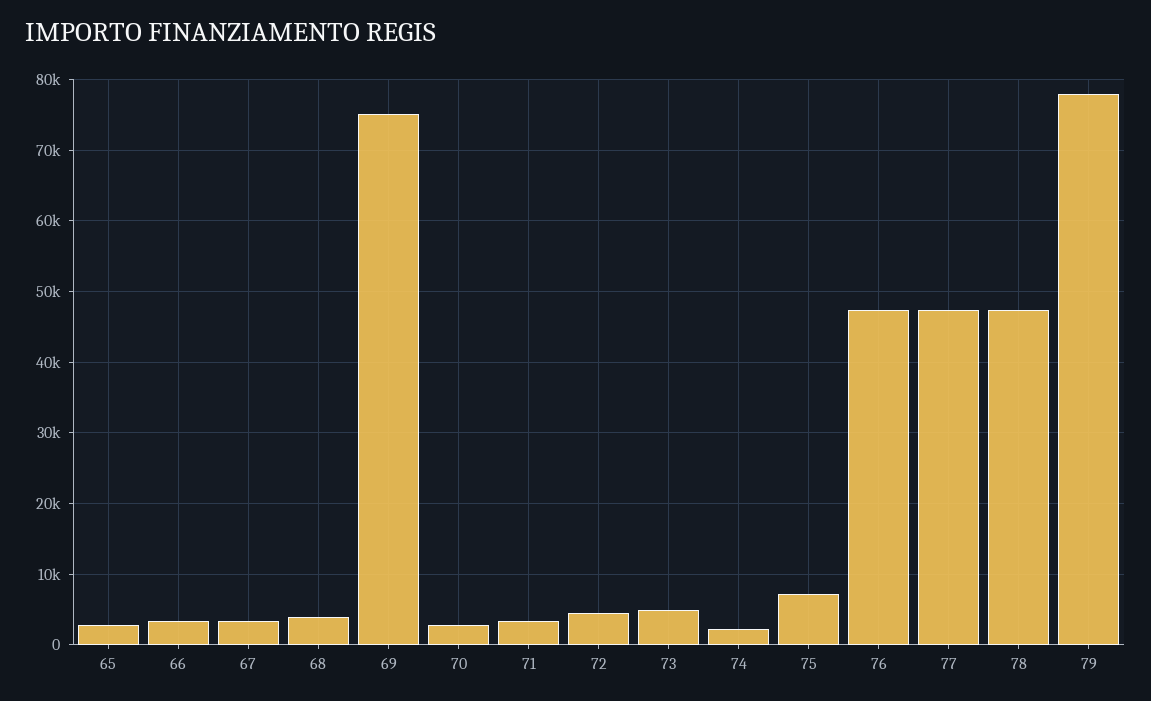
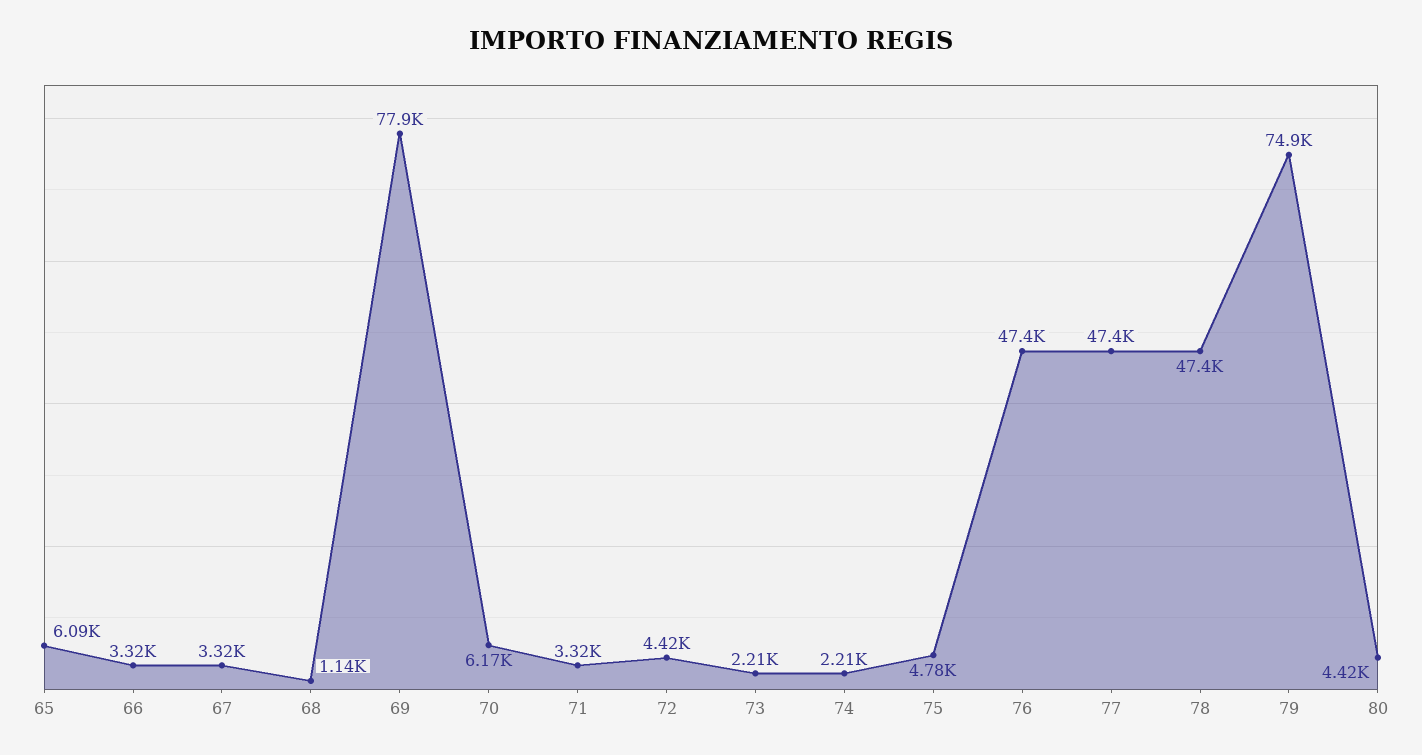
  {
-   "65": 3000,
+   "65": 6090,
    "66": 3320,
    "67": 3320,
-   "68": 4000,
+   "68": 1140,
-   "69": 75000,
+   "69": 77900,
-   "70": 3000,
+   "70": 6170,
    "71": 3320,
    "72": 4420,
-   "73": 5000,
+   "73": 2210,
    "74": 2210,
-   "75": 7000,
+   "75": 4780,
    "76": 47400,
    "77": 47400,
    "78": 47400,
-   "79": 78000
+   "79": 74900,
+   "80": 4420
  }

